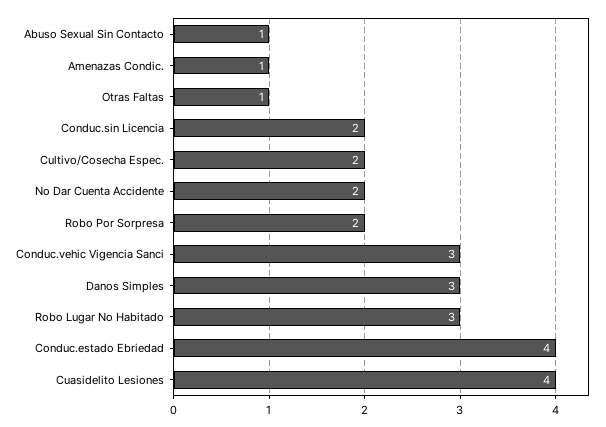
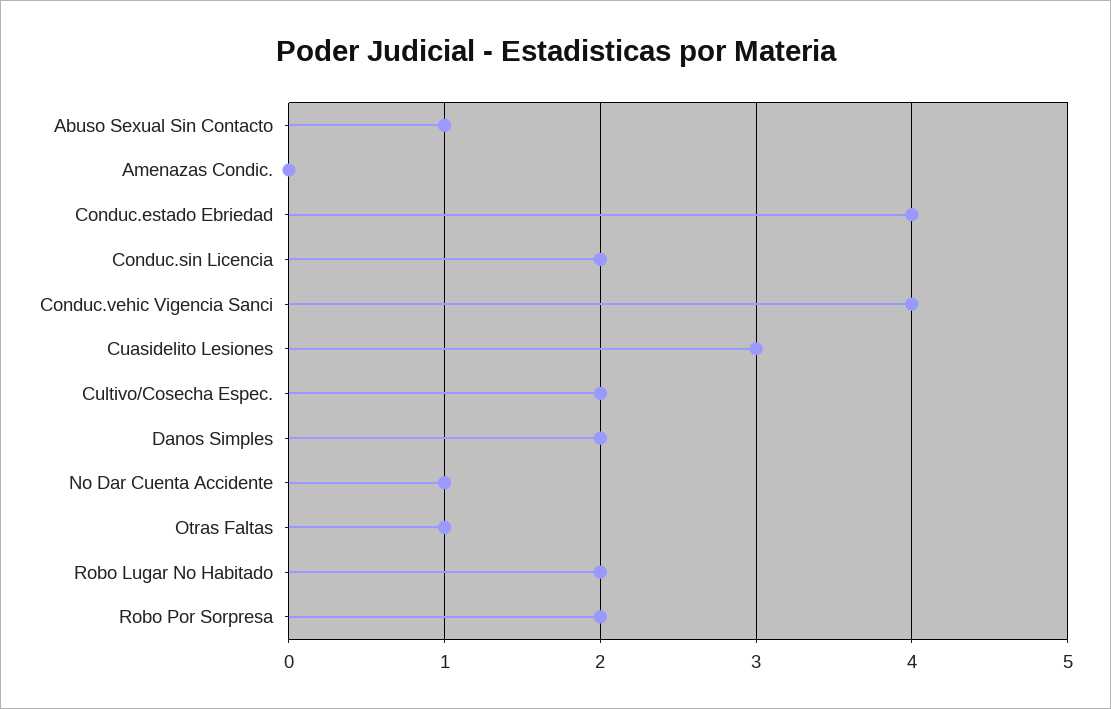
  {
    "Abuso Sexual Sin Contacto": 1,
-   "Amenazas Condic.": 1,
+   "Amenazas Condic.": 0,
    "Otras Faltas": 1,
    "Conduc.sin Licencia": 2,
    "Cultivo/Cosecha Espec.": 2,
-   "No Dar Cuenta Accidente": 2,
+   "No Dar Cuenta Accidente": 1,
    "Robo Por Sorpresa": 2,
-   "Conduc.vehic Vigencia Sanci": 3,
+   "Conduc.vehic Vigencia Sanci": 4,
-   "Danos Simples": 3,
+   "Danos Simples": 2,
-   "Robo Lugar No Habitado": 3,
+   "Robo Lugar No Habitado": 2,
    "Conduc.estado Ebriedad": 4,
-   "Cuasidelito Lesiones": 4
+   "Cuasidelito Lesiones": 3
  }

